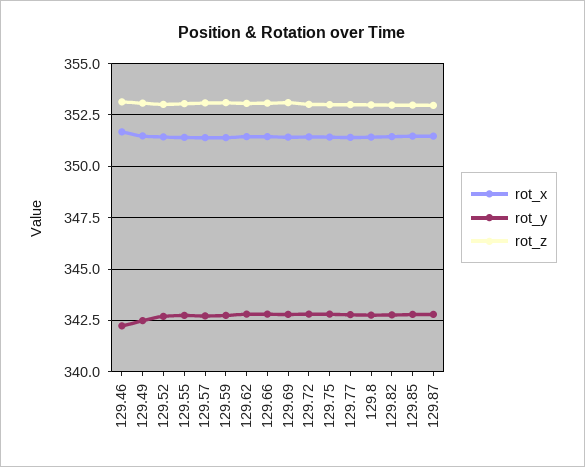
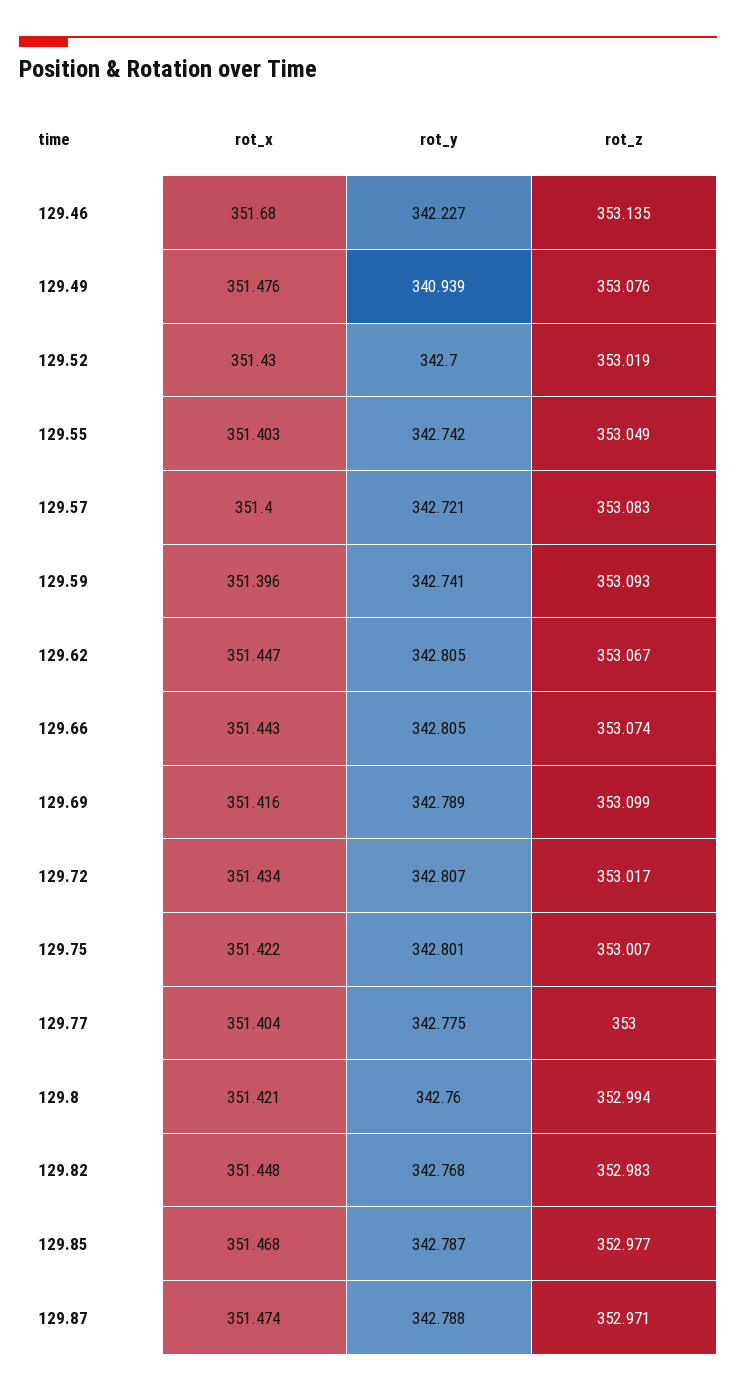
  {
    "rot_x": {
      "129.46": 351.68,
      "129.49": 351.476,
      "129.52": 351.43,
      "129.55": 351.403,
      "129.57": 351.4,
      "129.59": 351.396,
      "129.62": 351.447,
      "129.66": 351.443,
      "129.69": 351.416,
      "129.72": 351.434,
      "129.75": 351.422,
      "129.77": 351.404,
      "129.8": 351.421,
      "129.82": 351.448,
      "129.85": 351.468,
      "129.87": 351.474
    },
    "rot_y": {
      "129.46": 342.227,
-     "129.49": 342.5,
+     "129.49": 340.939,
      "129.52": 342.7,
      "129.55": 342.742,
      "129.57": 342.721,
      "129.59": 342.741,
      "129.62": 342.805,
      "129.66": 342.805,
      "129.69": 342.789,
      "129.72": 342.807,
      "129.75": 342.801,
      "129.77": 342.775,
      "129.8": 342.76,
      "129.82": 342.768,
      "129.85": 342.787,
      "129.87": 342.788
    },
    "rot_z": {
      "129.46": 353.135,
      "129.49": 353.076,
      "129.52": 353.019,
      "129.55": 353.049,
      "129.57": 353.083,
      "129.59": 353.093,
      "129.62": 353.067,
      "129.66": 353.074,
      "129.69": 353.099,
      "129.72": 353.017,
      "129.75": 353.007,
      "129.77": 353,
      "129.8": 352.994,
      "129.82": 352.983,
      "129.85": 352.977,
      "129.87": 352.971
    }
  }

